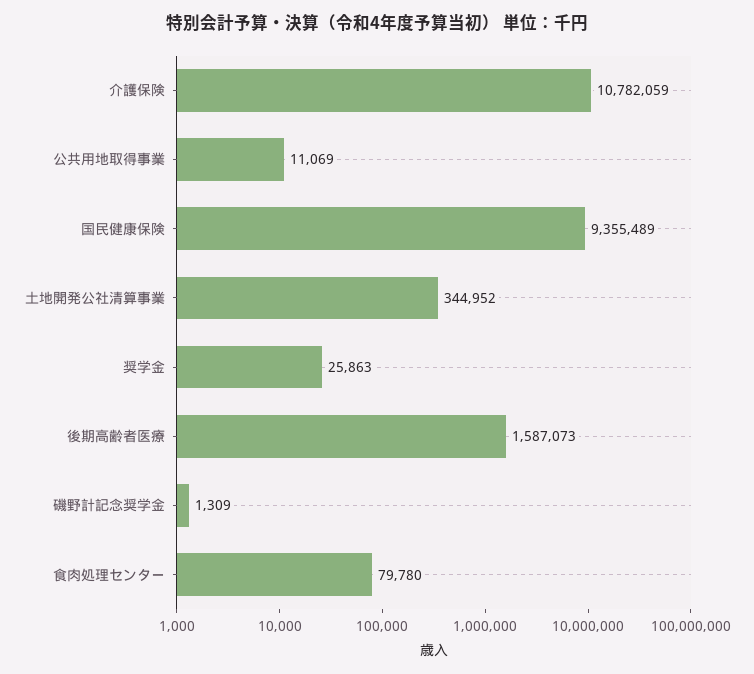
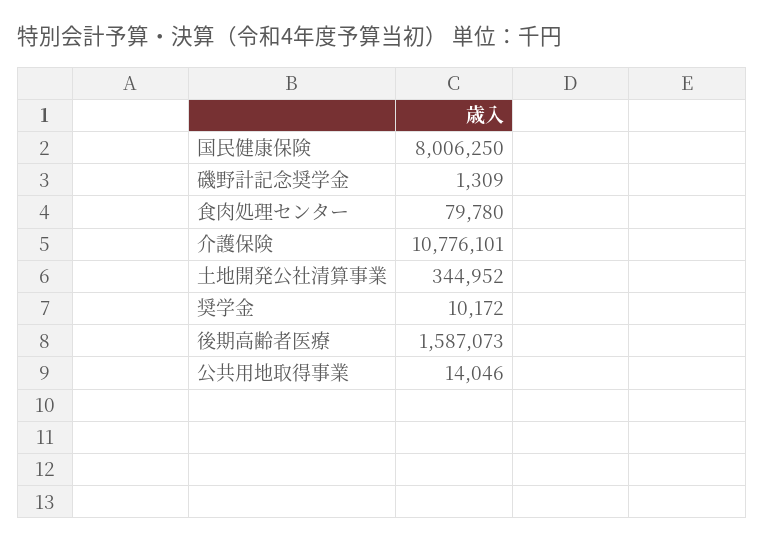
  {
-   "介護保険": 10782059,
+   "介護保険": 10776101,
-   "公共用地取得事業": 11069,
+   "公共用地取得事業": 14046,
-   "国民健康保険": 9355489,
+   "国民健康保険": 8006250,
    "土地開発公社清算事業": 344952,
-   "奨学金": 25863,
+   "奨学金": 10172,
    "後期高齢者医療": 1587073,
    "磯野計記念奨学金": 1309,
    "食肉処理センター": 79780
  }

